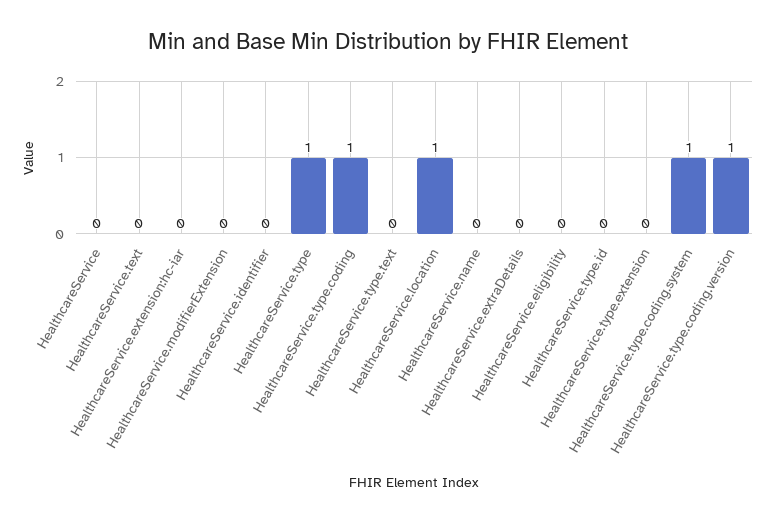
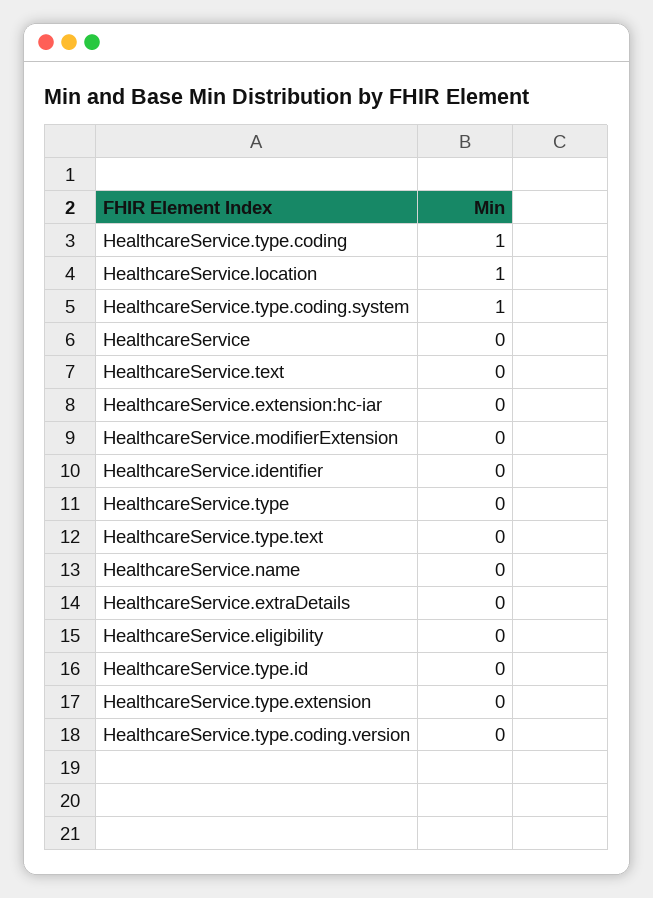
  {
    "HealthcareService": 0,
    "HealthcareService.text": 0,
    "HealthcareService.extension:hc-iar": 0,
    "HealthcareService.modifierExtension": 0,
    "HealthcareService.identifier": 0,
-   "HealthcareService.type": 1,
+   "HealthcareService.type": 0,
    "HealthcareService.type.coding": 1,
    "HealthcareService.type.text": 0,
    "HealthcareService.location": 1,
    "HealthcareService.name": 0,
    "HealthcareService.extraDetails": 0,
    "HealthcareService.eligibility": 0,
    "HealthcareService.type.id": 0,
    "HealthcareService.type.extension": 0,
    "HealthcareService.type.coding.system": 1,
-   "HealthcareService.type.coding.version": 1
+   "HealthcareService.type.coding.version": 0
  }

